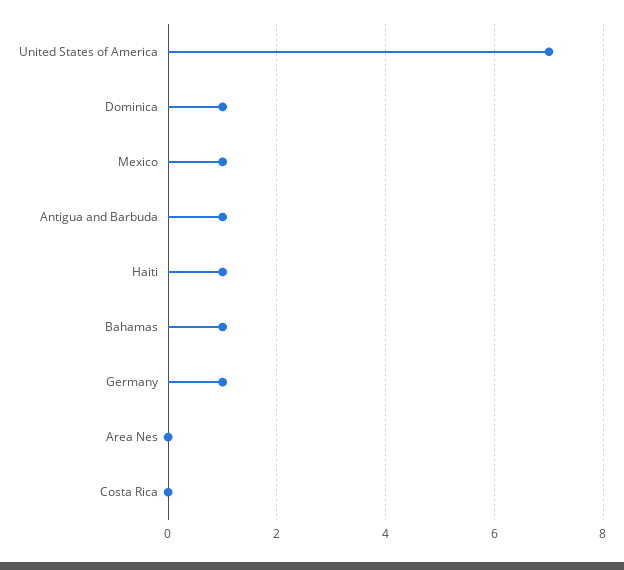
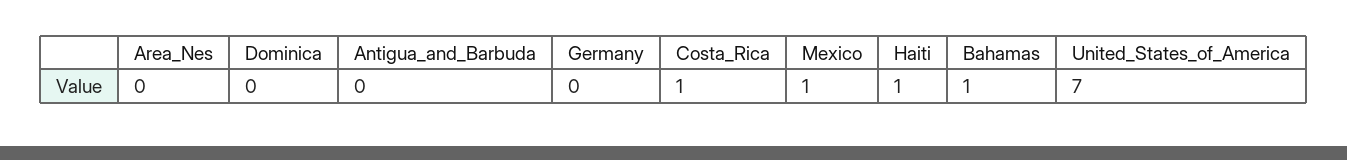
  {
    "United States of America": 7,
-   "Dominica": 1,
+   "Dominica": 0,
    "Mexico": 1,
-   "Antigua and Barbuda": 1,
+   "Antigua and Barbuda": 0,
    "Haiti": 1,
    "Bahamas": 1,
-   "Germany": 1,
+   "Germany": 0,
    "Area Nes": 0,
-   "Costa Rica": 0
+   "Costa Rica": 1
  }

